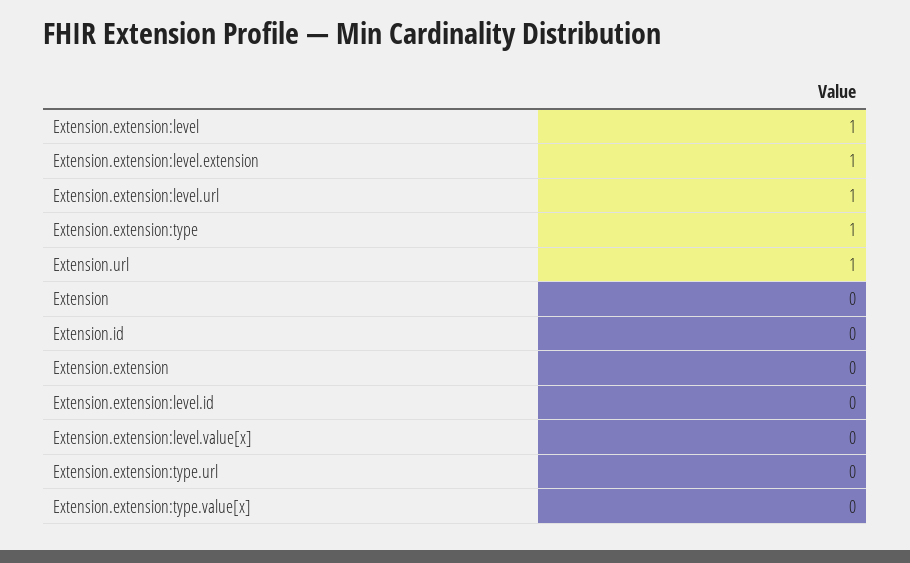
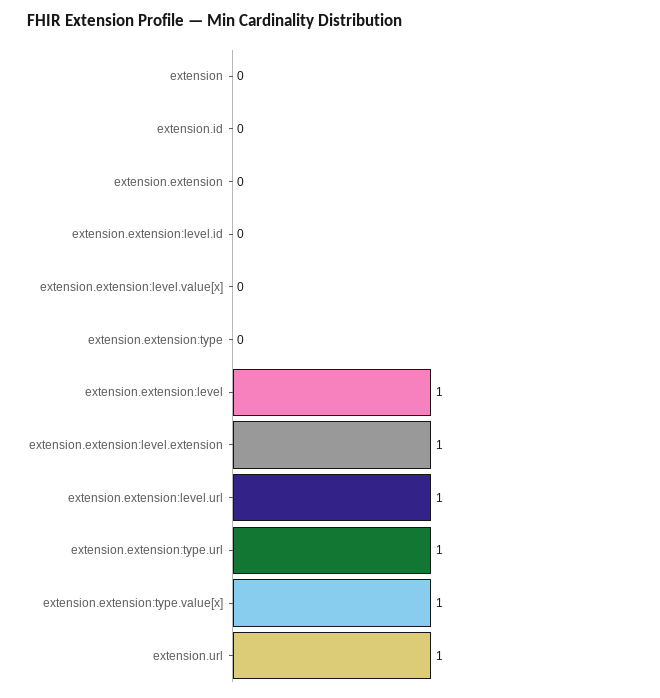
  {
    "Extension.extension:level": 1,
    "Extension.extension:level.extension": 1,
    "Extension.extension:level.url": 1,
-   "Extension.extension:type": 1,
+   "Extension.extension:type": 0,
    "Extension.url": 1,
    "Extension": 0,
    "Extension.id": 0,
    "Extension.extension": 0,
    "Extension.extension:level.id": 0,
    "Extension.extension:level.value[x]": 0,
-   "Extension.extension:type.url": 0,
+   "Extension.extension:type.url": 1,
-   "Extension.extension:type.value[x]": 0
+   "Extension.extension:type.value[x]": 1
  }

